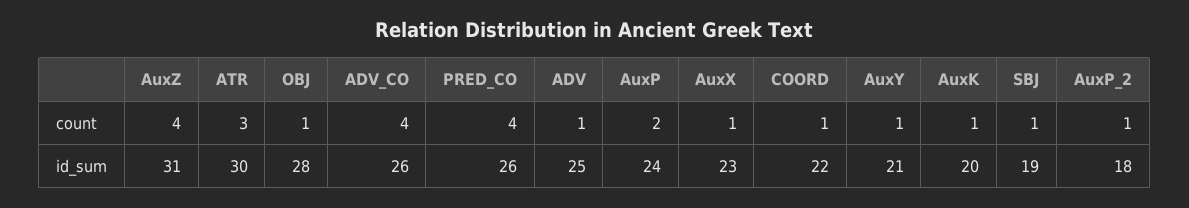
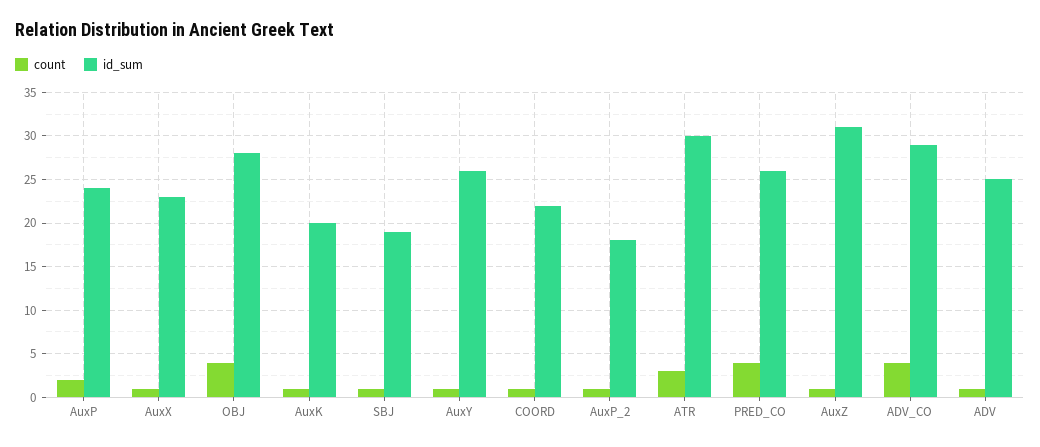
  {
    "count": {
-     "AuxZ": 4,
+     "AuxZ": 1,
      "ATR": 3,
-     "OBJ": 1,
+     "OBJ": 4,
      "ADV_CO": 4,
      "PRED_CO": 4,
      "ADV": 1,
      "AuxP": 2,
      "AuxX": 1,
      "COORD": 1,
      "AuxY": 1,
      "AuxK": 1,
      "SBJ": 1,
      "AuxP_2": 1
    },
    "id_sum": {
      "AuxZ": 31,
      "ATR": 30,
      "OBJ": 28,
-     "ADV_CO": 26,
+     "ADV_CO": 29,
      "PRED_CO": 26,
      "ADV": 25,
      "AuxP": 24,
      "AuxX": 23,
      "COORD": 22,
-     "AuxY": 21,
+     "AuxY": 26,
      "AuxK": 20,
      "SBJ": 19,
      "AuxP_2": 18
    }
  }

